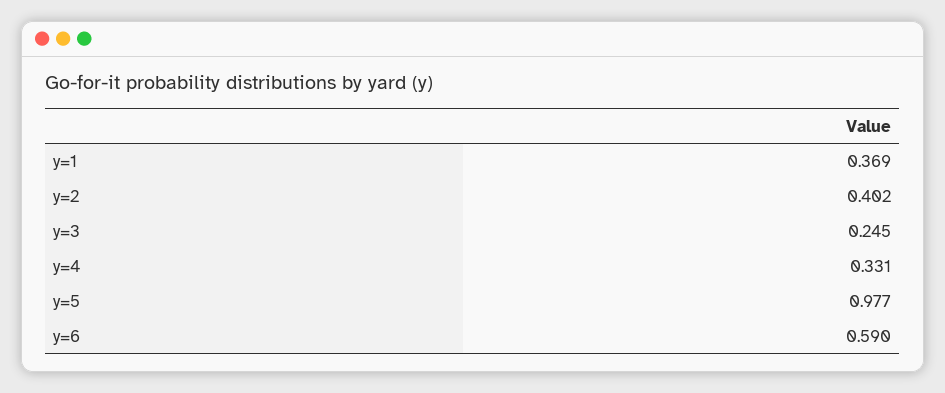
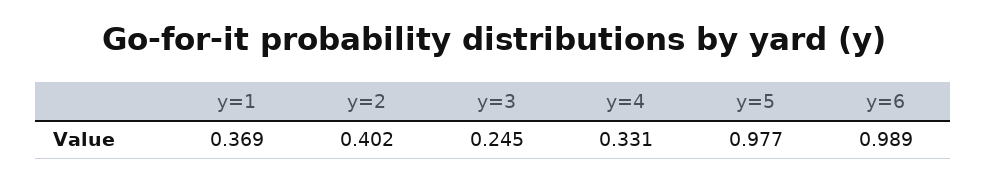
  {
    "y=1": 0.369,
    "y=2": 0.402,
    "y=3": 0.245,
    "y=4": 0.331,
    "y=5": 0.977,
-   "y=6": 0.59
+   "y=6": 0.989
  }

